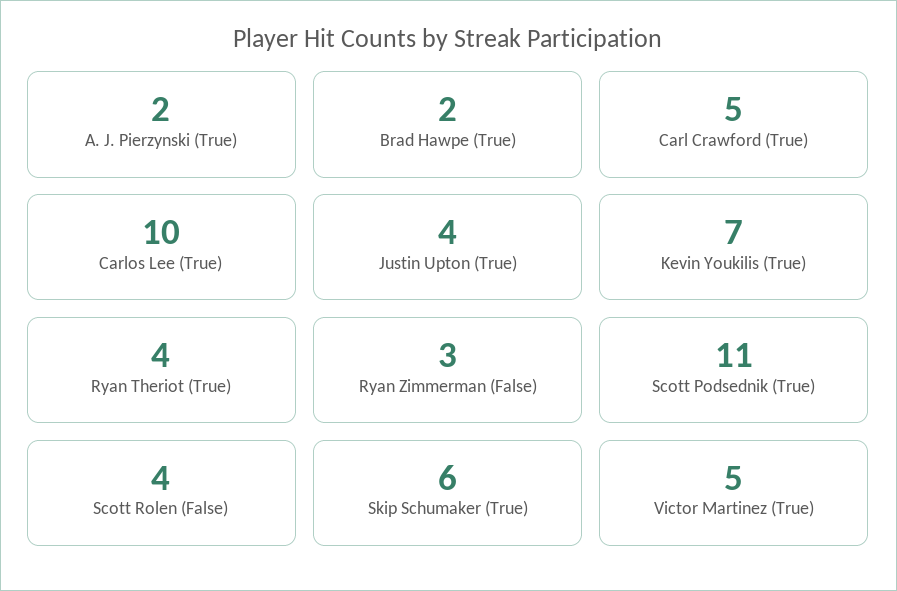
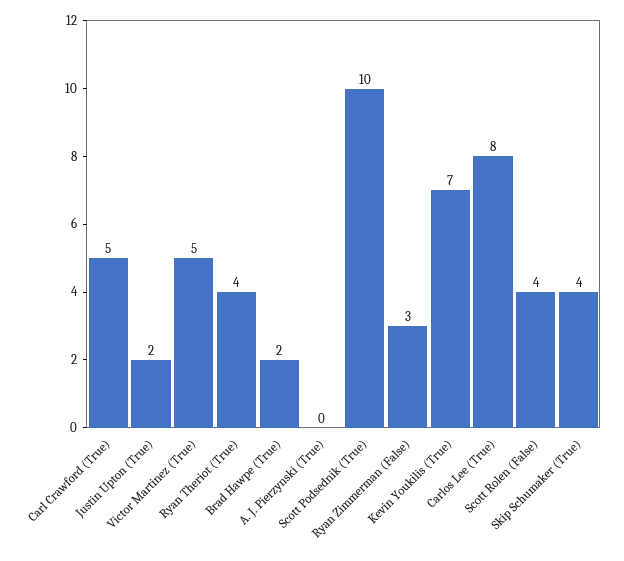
  {
-   "A. J. Pierzynski (True)": 2,
+   "A. J. Pierzynski (True)": 0,
    "Brad Hawpe (True)": 2,
    "Carl Crawford (True)": 5,
-   "Carlos Lee (True)": 10,
+   "Carlos Lee (True)": 8,
-   "Justin Upton (True)": 4,
+   "Justin Upton (True)": 2,
    "Kevin Youkilis (True)": 7,
    "Ryan Theriot (True)": 4,
    "Ryan Zimmerman (False)": 3,
-   "Scott Podsednik (True)": 11,
+   "Scott Podsednik (True)": 10,
    "Scott Rolen (False)": 4,
-   "Skip Schumaker (True)": 6,
+   "Skip Schumaker (True)": 4,
    "Victor Martinez (True)": 5
  }

